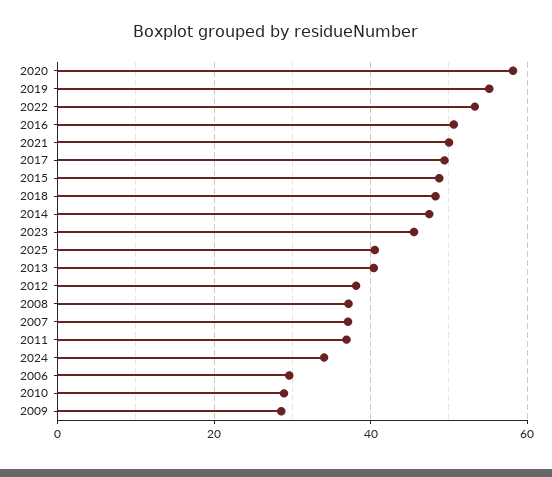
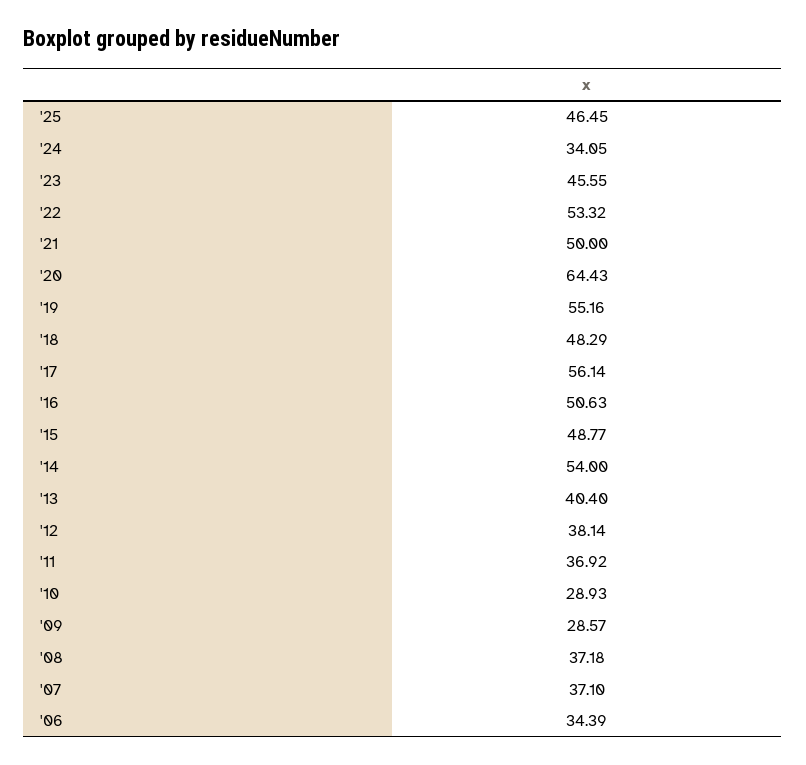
  {
-   "2020": 58,
+   "2020": 64.43,
    "2019": 55.16,
    "2022": 53.32,
    "2016": 50.63,
    "2021": 50,
-   "2017": 50,
+   "2017": 56.14,
    "2015": 48.77,
    "2018": 48.29,
-   "2014": 48,
+   "2014": 54,
    "2023": 45.55,
-   "2025": 40,
+   "2025": 46.45,
    "2013": 40.4,
    "2012": 38.14,
    "2008": 37.18,
    "2007": 37.1,
    "2011": 36.92,
    "2024": 34.05,
-   "2006": 30,
+   "2006": 34.39,
    "2010": 28.93,
    "2009": 28.57
  }

